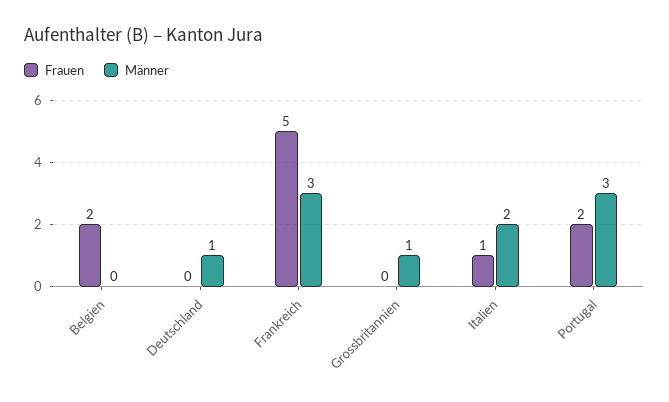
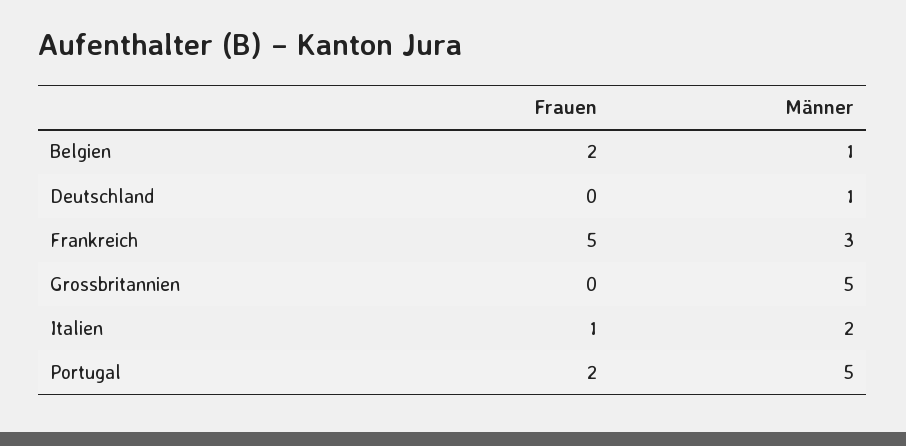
  {
    "Frauen": {
      "Belgien": 2,
      "Deutschland": 0,
      "Frankreich": 5,
      "Grossbritannien": 0,
      "Italien": 1,
      "Portugal": 2
    },
    "Männer": {
-     "Belgien": 0,
+     "Belgien": 1,
      "Deutschland": 1,
      "Frankreich": 3,
-     "Grossbritannien": 1,
+     "Grossbritannien": 5,
      "Italien": 2,
-     "Portugal": 3
+     "Portugal": 5
    }
  }

